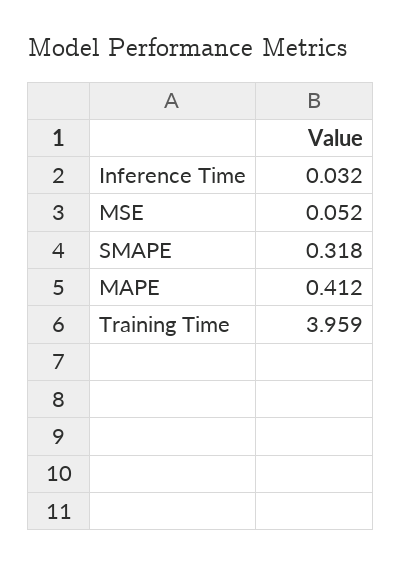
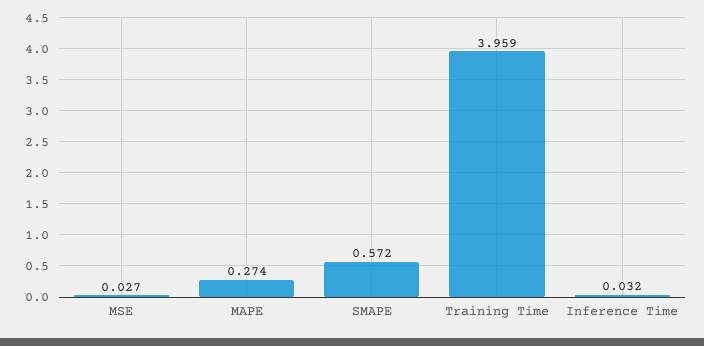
  {
    "Inference Time": 0.032,
-   "MSE": 0.052,
+   "MSE": 0.027,
-   "SMAPE": 0.318,
+   "SMAPE": 0.572,
-   "MAPE": 0.412,
+   "MAPE": 0.274,
    "Training Time": 3.959
  }

